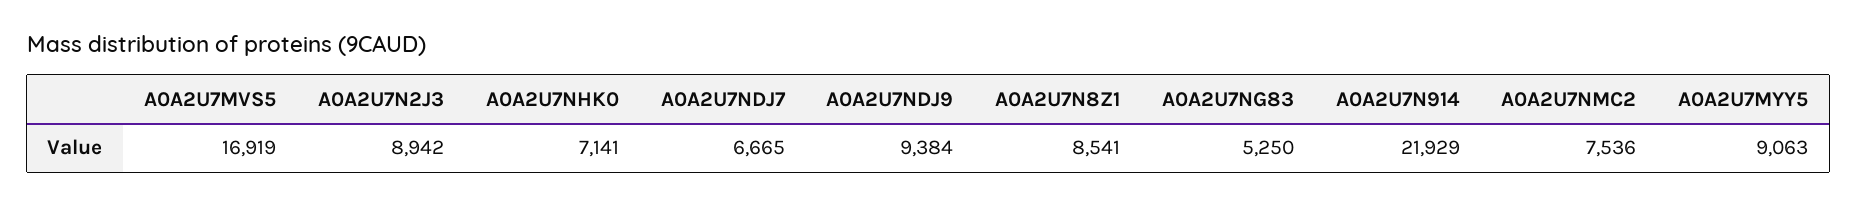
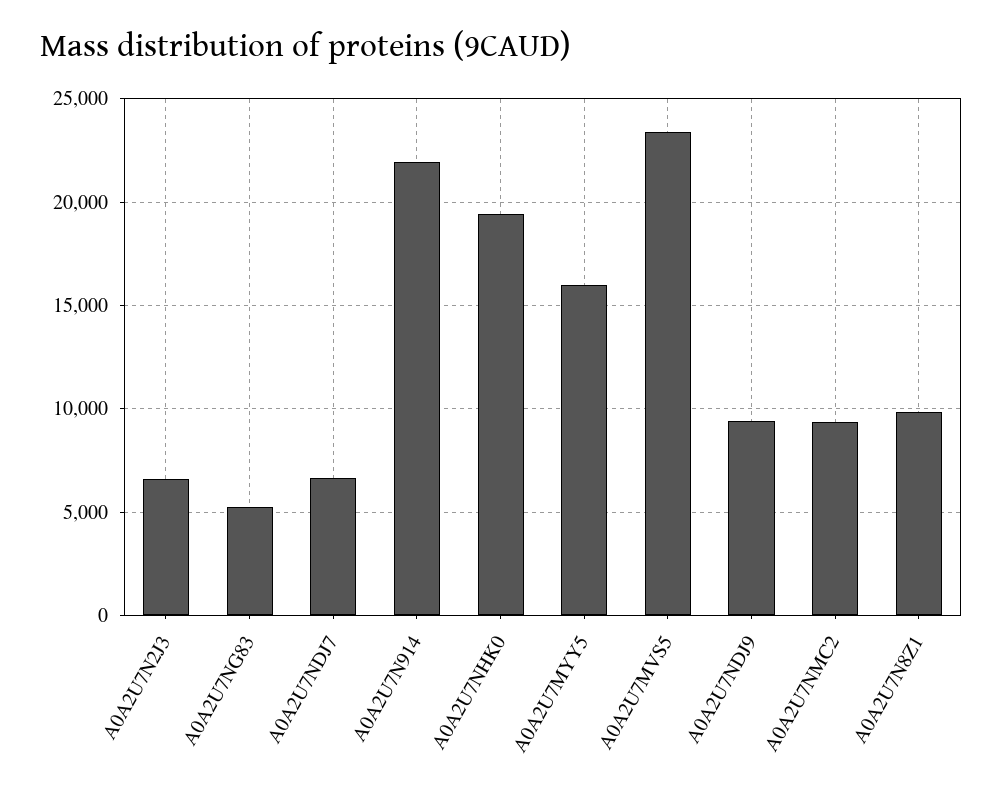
  {
-   "A0A2U7MVS5": 16919,
+   "A0A2U7MVS5": 23500,
-   "A0A2U7N2J3": 8942,
+   "A0A2U7N2J3": 6500,
-   "A0A2U7NHK0": 7141,
+   "A0A2U7NHK0": 19500,
    "A0A2U7NDJ7": 6665,
    "A0A2U7NDJ9": 9384,
-   "A0A2U7N8Z1": 8541,
+   "A0A2U7N8Z1": 10000,
    "A0A2U7NG83": 5250,
    "A0A2U7N914": 21929,
-   "A0A2U7NMC2": 7536,
+   "A0A2U7NMC2": 9500,
-   "A0A2U7MYY5": 9063
+   "A0A2U7MYY5": 16000
  }

